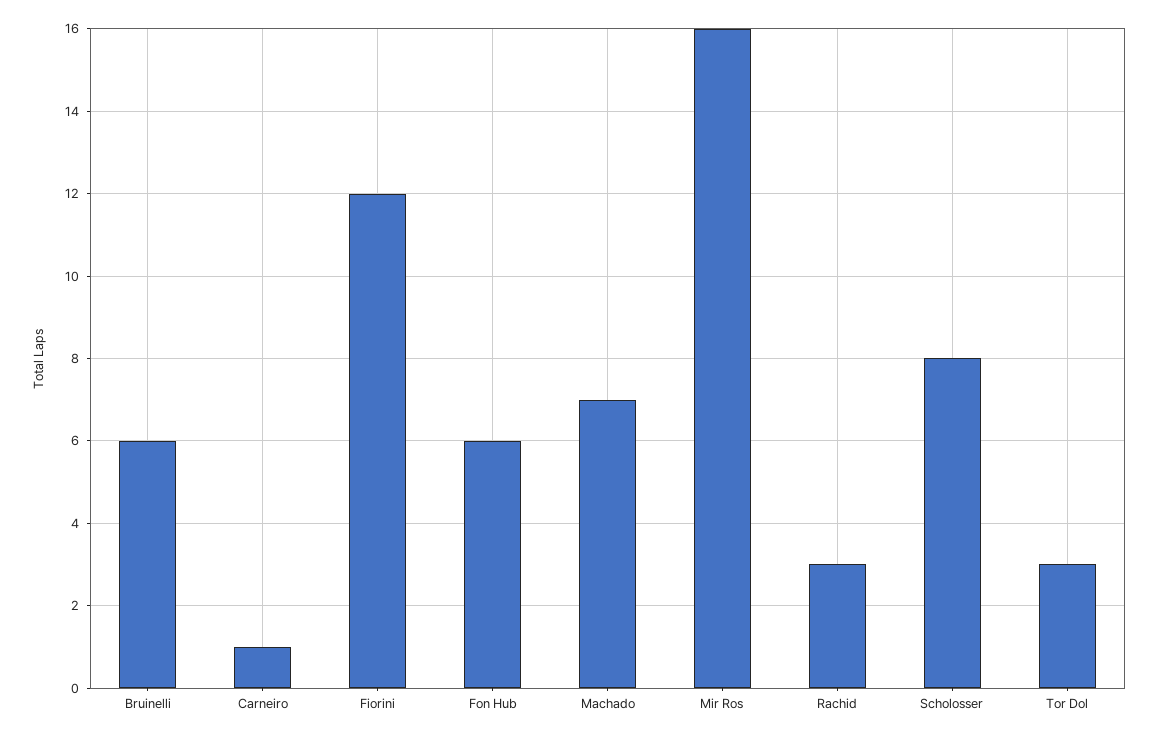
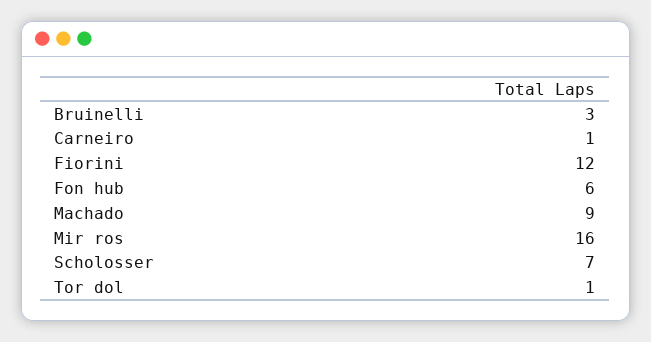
  {
-   "Bruinelli": 6,
+   "Bruinelli": 3,
    "Carneiro": 1,
    "Fiorini": 12,
    "Fon Hub": 6,
-   "Machado": 7,
+   "Machado": 9,
    "Mir Ros": 16,
-   "Rachid": 3,
-   "Scholosser": 8,
+   "Scholosser": 7,
-   "Tor Dol": 3
+   "Tor Dol": 1
  }

